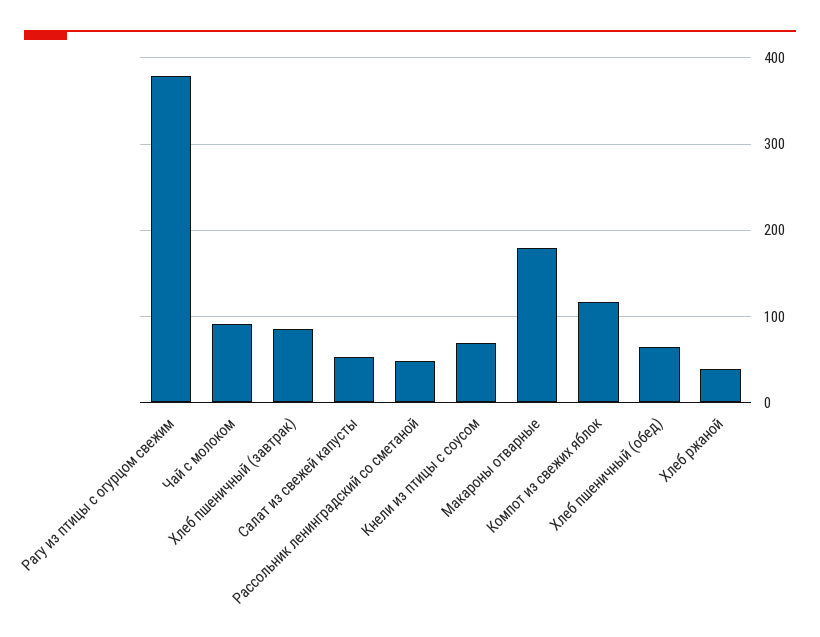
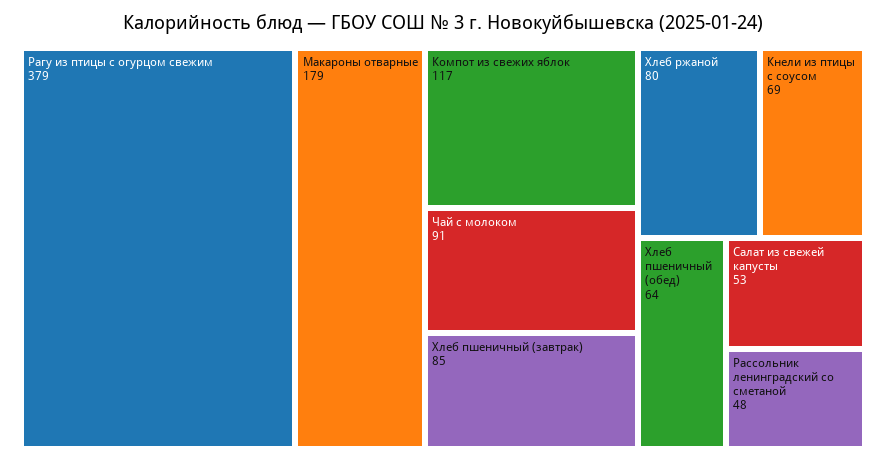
  {
    "Рагу из птицы с огурцом свежим": 379,
    "Чай с молоком": 91,
    "Хлеб пшеничный (завтрак)": 85,
    "Салат из свежей капусты": 53,
    "Рассольник ленинградский со сметаной": 48,
    "Кнели из птицы с соусом": 69,
    "Макароны отварные": 179,
    "Компот из свежих яблок": 117,
    "Хлеб пшеничный (обед)": 64,
-   "Хлеб ржаной": 40
+   "Хлеб ржаной": 80
  }

